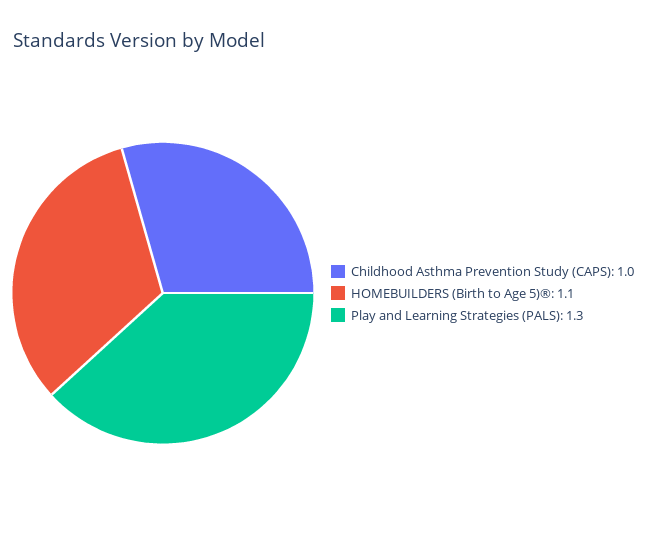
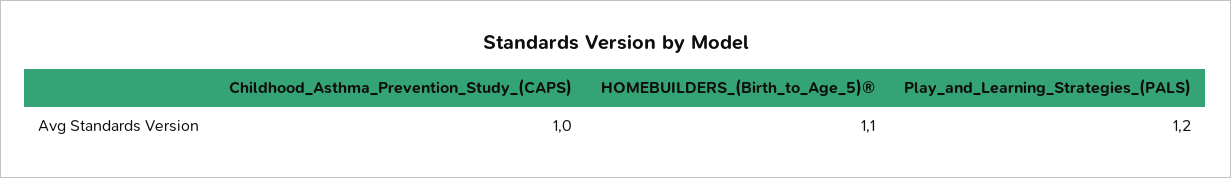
  {
    "Childhood Asthma Prevention Study (CAPS)": 1,
    "HOMEBUILDERS (Birth to Age 5)®": 1.1,
-   "Play and Learning Strategies (PALS)": 1.3
+   "Play and Learning Strategies (PALS)": 1.2
  }

